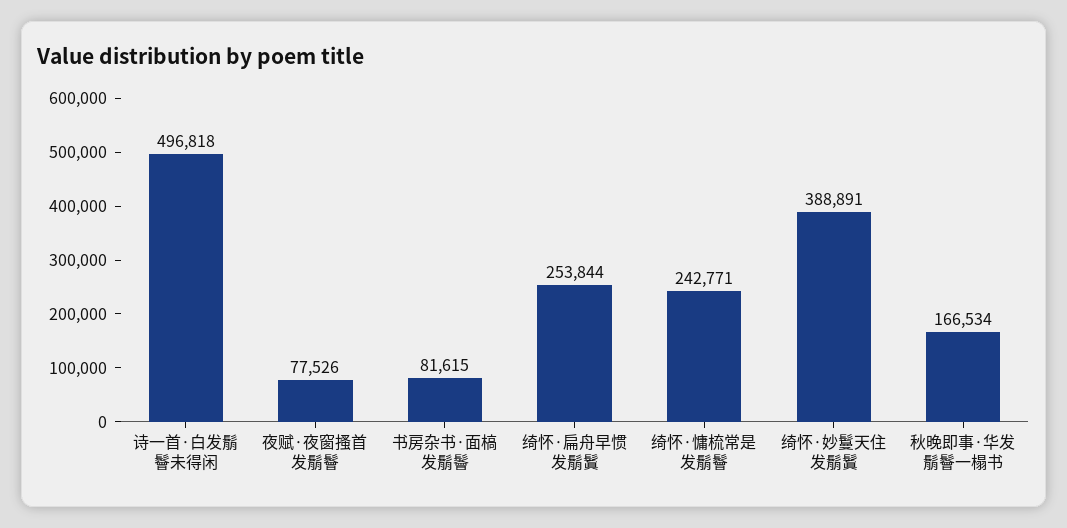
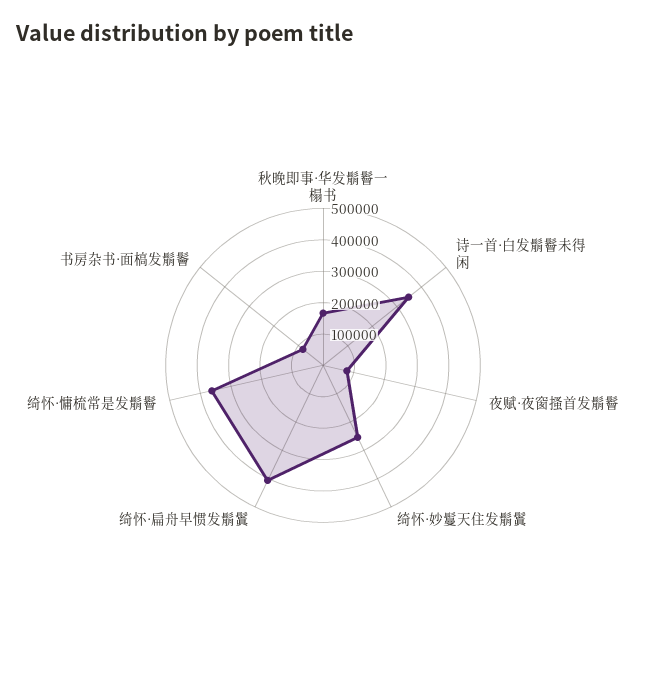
  {
-   "诗一首·白发鬅鬙未得闲": 496818,
+   "诗一首·白发鬅鬙未得闲": 350000,
    "夜赋·夜窗搔首发鬅鬙": 77526,
    "书房杂书·面槁发鬅鬠": 81615,
-   "绮怀·扁舟早惯发鬅鬒": 253844,
+   "绮怀·扁舟早惯发鬅鬒": 400000,
-   "绮怀·慵梳常是发鬅鬙": 242771,
+   "绮怀·慵梳常是发鬅鬙": 350000,
-   "绮怀·妙鬘天住发鬅鬒": 388891,
+   "绮怀·妙鬘天住发鬅鬒": 250000,
    "秋晚即事·华发鬅鬙一榻书": 166534
  }

